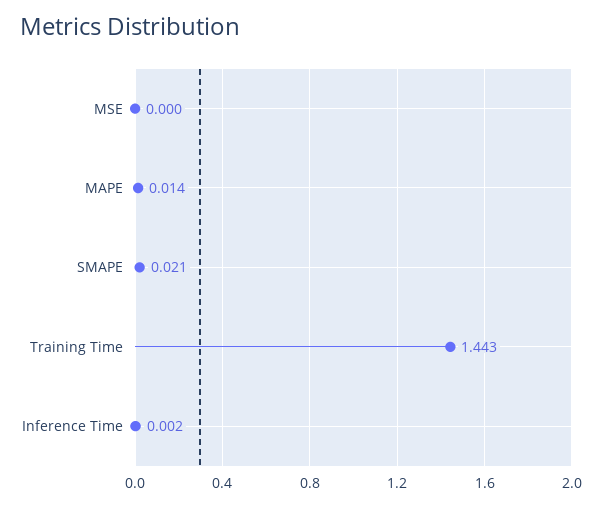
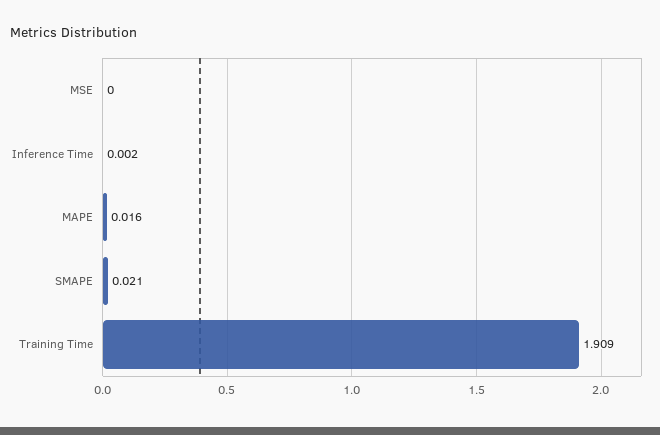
  {
    "MSE": 0,
-   "MAPE": 0.014,
+   "MAPE": 0.016,
    "SMAPE": 0.021,
-   "Training Time": 1.443,
+   "Training Time": 1.909,
    "Inference Time": 0.002
  }

